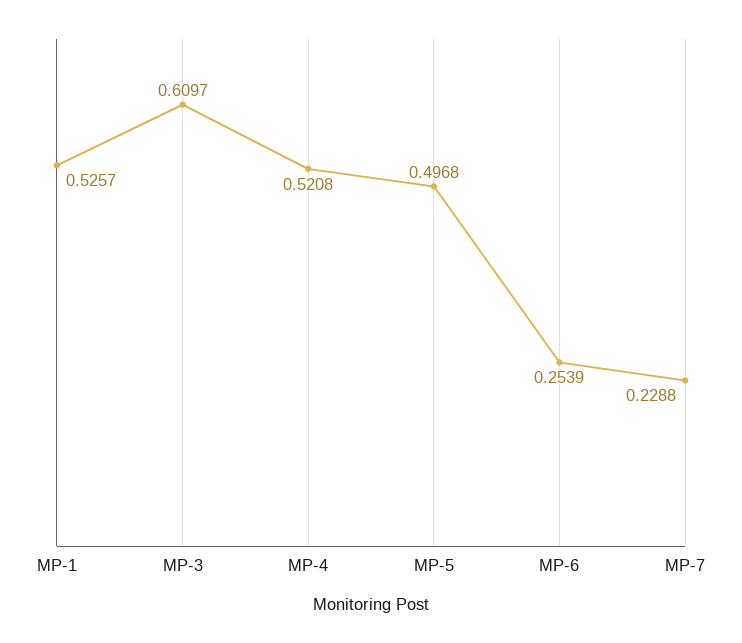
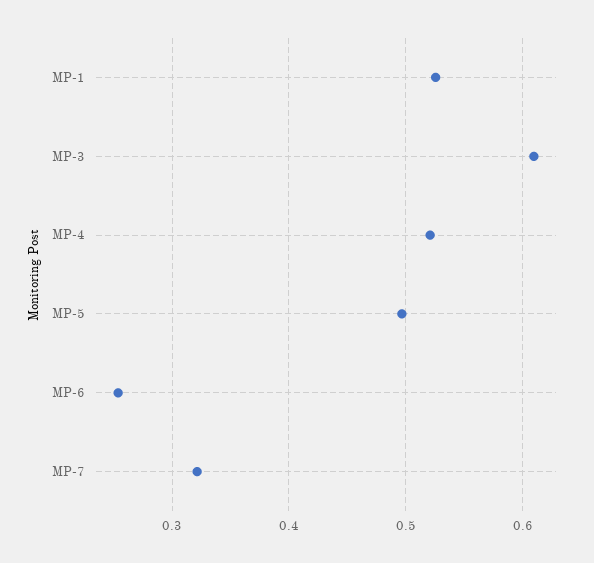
  {
    "MP-1": 0.5257,
    "MP-3": 0.6097,
    "MP-4": 0.5208,
    "MP-5": 0.4968,
    "MP-6": 0.2539,
-   "MP-7": 0.2288
+   "MP-7": 0.32
  }

